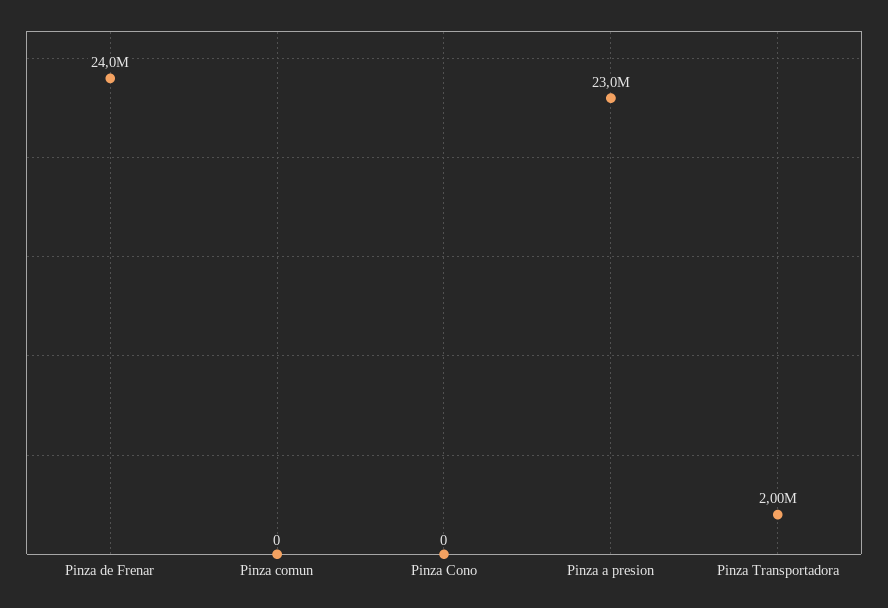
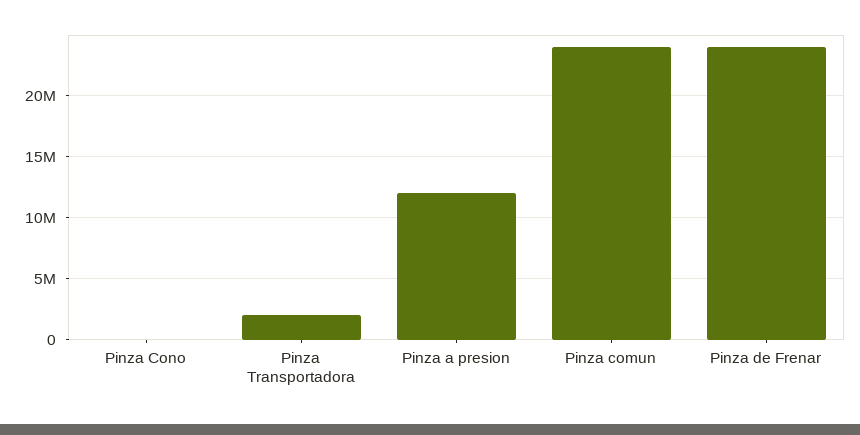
  {
    "Pinza de Frenar": 24000000,
-   "Pinza comun": 0,
+   "Pinza comun": 24000000,
    "Pinza Cono": 0,
-   "Pinza a presion": 23000000,
+   "Pinza a presion": 12000000,
    "Pinza Transportadora": 2000000
  }

